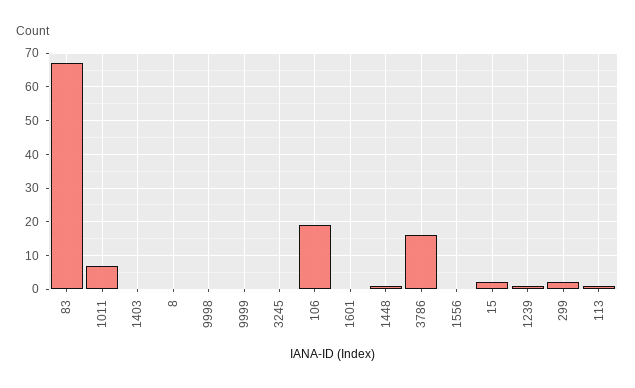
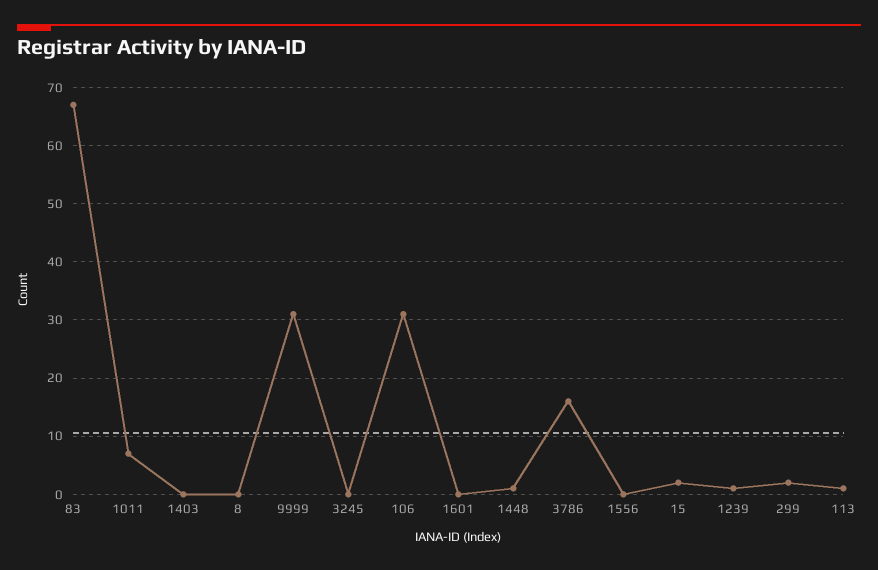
  {
    "83": 65,
    "1011": 5,
    "1403": 0,
    "8": 0,
-   "9998": 0,
-   "9999": 0,
+   "9999": 30,
    "3245": 0,
-   "106": 20,
+   "106": 30,
    "1601": 0,
    "1448": 0,
    "3786": 15,
    "1556": 0,
    "15": 0,
    "1239": 0,
    "299": 0,
    "113": 0
  }

